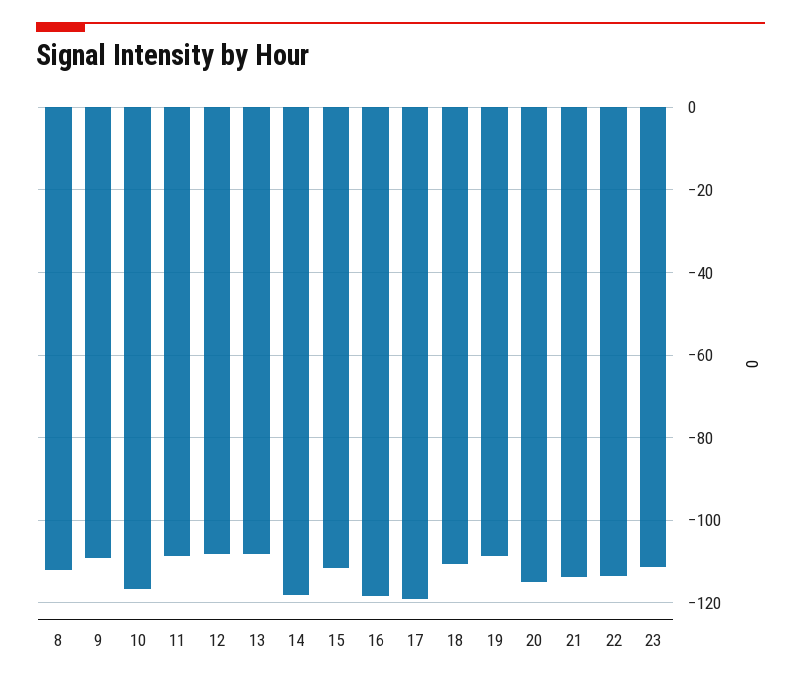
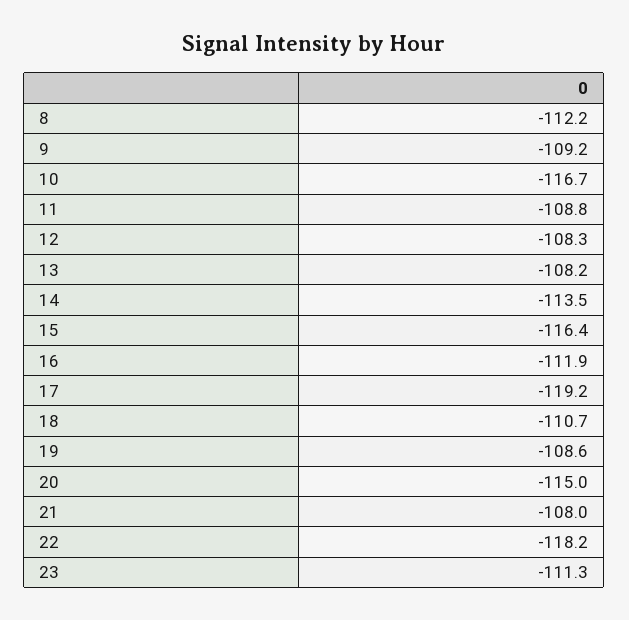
  {
    "8": -112.2,
    "9": -109.2,
    "10": -116.7,
    "11": -108.8,
    "12": -108.3,
    "13": -108.2,
-   "14": -118,
+   "14": -113.5,
-   "15": -112,
+   "15": -116.4,
-   "16": -118,
+   "16": -111.9,
    "17": -119.2,
    "18": -110.7,
    "19": -108.6,
    "20": -115,
-   "21": -114,
+   "21": -108,
-   "22": -114,
+   "22": -118.2,
    "23": -111.3
  }

